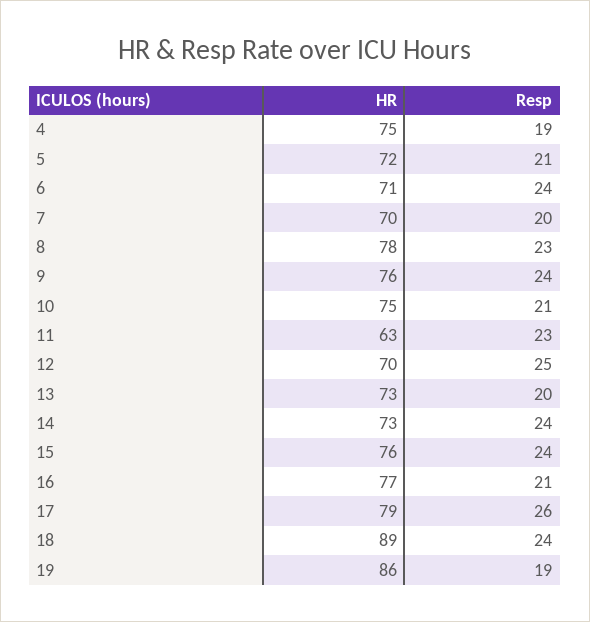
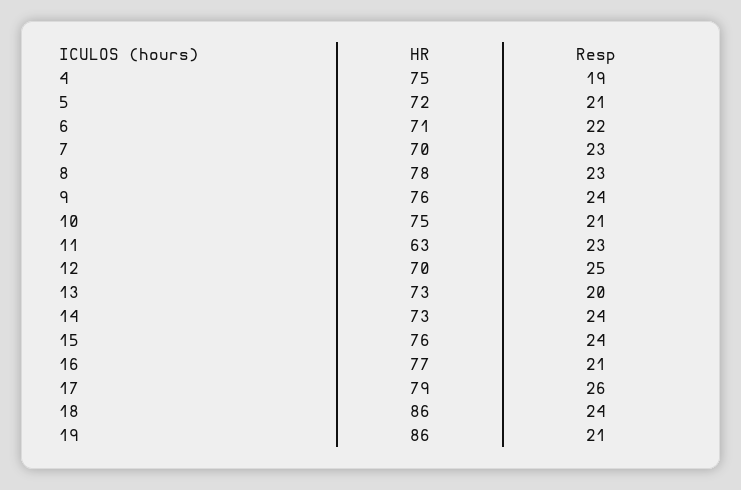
  {
    "HR": {
      "4": 75,
      "5": 72,
      "6": 71,
      "7": 70,
      "8": 78,
      "9": 76,
      "10": 75,
      "11": 63,
      "12": 70,
      "13": 73,
      "14": 73,
      "15": 76,
      "16": 77,
      "17": 79,
-     "18": 89,
+     "18": 86,
      "19": 86
    },
    "Resp": {
      "4": 19,
      "5": 21,
-     "6": 24,
+     "6": 22,
-     "7": 20,
+     "7": 23,
      "8": 23,
      "9": 24,
      "10": 21,
      "11": 23,
      "12": 25,
      "13": 20,
      "14": 24,
      "15": 24,
      "16": 21,
      "17": 26,
      "18": 24,
-     "19": 19
+     "19": 21
    }
  }

